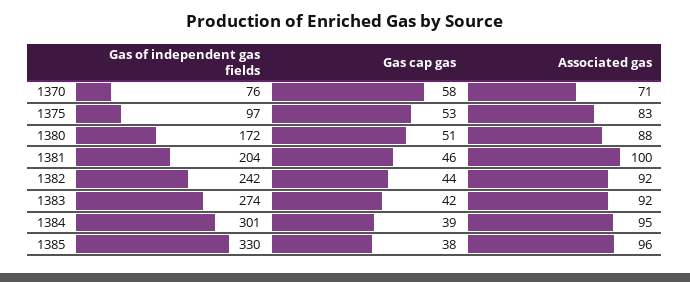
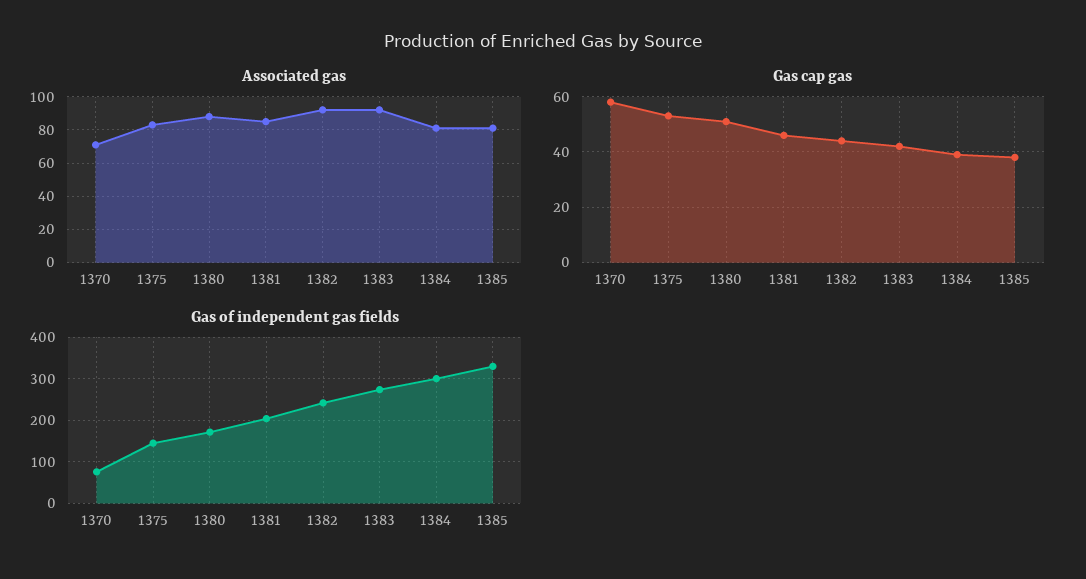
  {
    "Gas of independent gas fields": {
      "1370": 76,
-     "1375": 97,
+     "1375": 140,
      "1380": 172,
      "1381": 204,
      "1382": 242,
      "1383": 274,
      "1384": 301,
      "1385": 330
    },
    "Gas cap gas": {
      "1370": 58,
      "1375": 53,
      "1380": 51,
      "1381": 46,
      "1382": 44,
      "1383": 42,
      "1384": 39,
      "1385": 38
    },
    "Associated gas": {
      "1370": 71,
      "1375": 83,
      "1380": 88,
-     "1381": 100,
+     "1381": 85,
      "1382": 92,
      "1383": 92,
-     "1384": 95,
+     "1384": 80,
-     "1385": 96
+     "1385": 80
    }
  }

